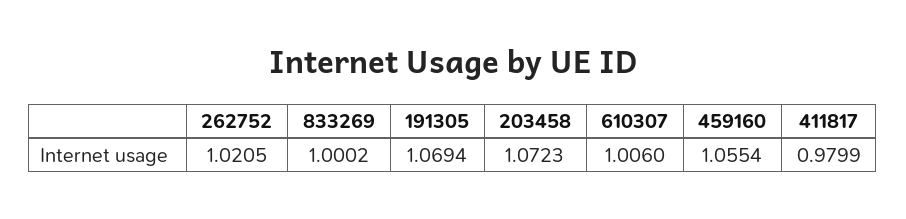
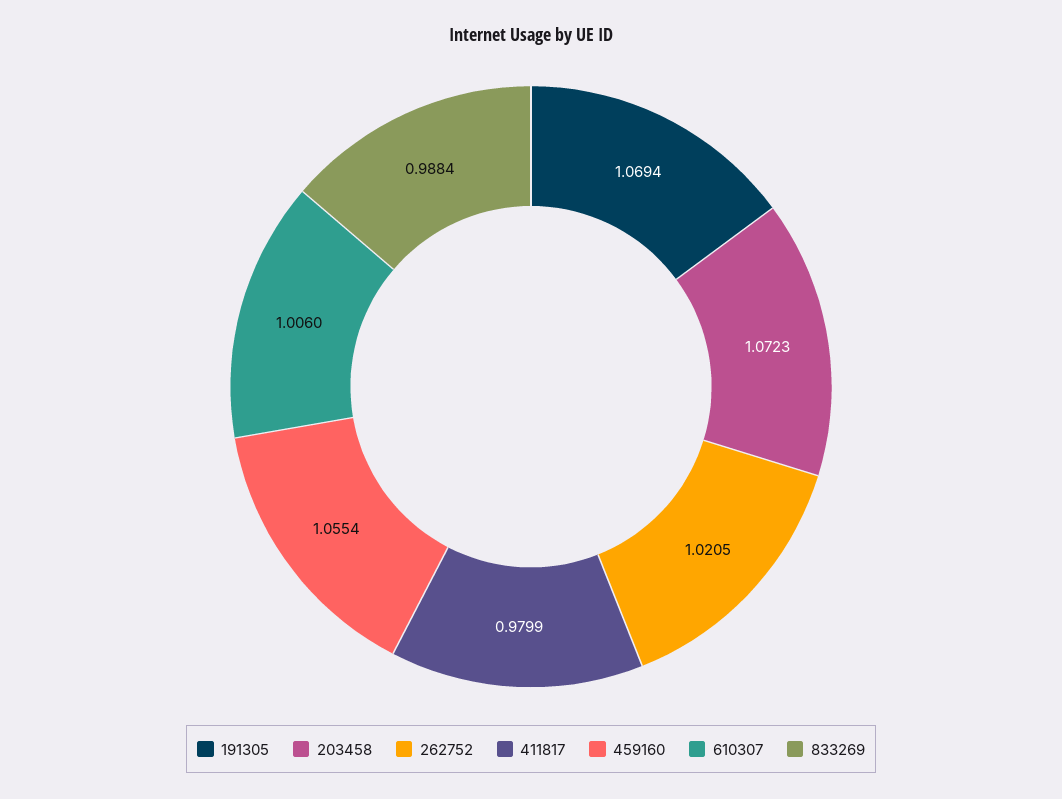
  {
    "262752": 1.0205,
-   "833269": 1.0002,
+   "833269": 0.9884,
    "191305": 1.0694,
    "203458": 1.0723,
    "610307": 1.006,
    "459160": 1.0554,
    "411817": 0.9799
  }

